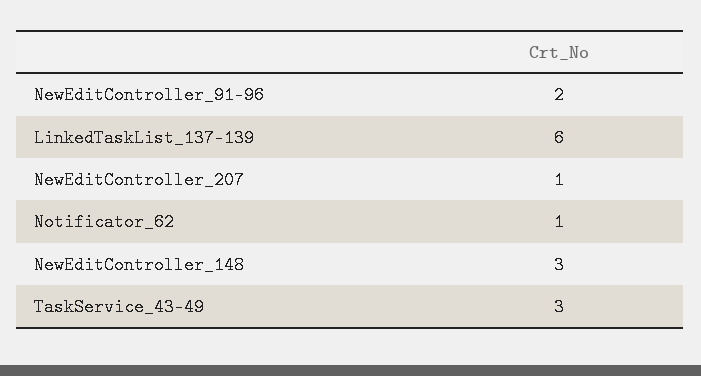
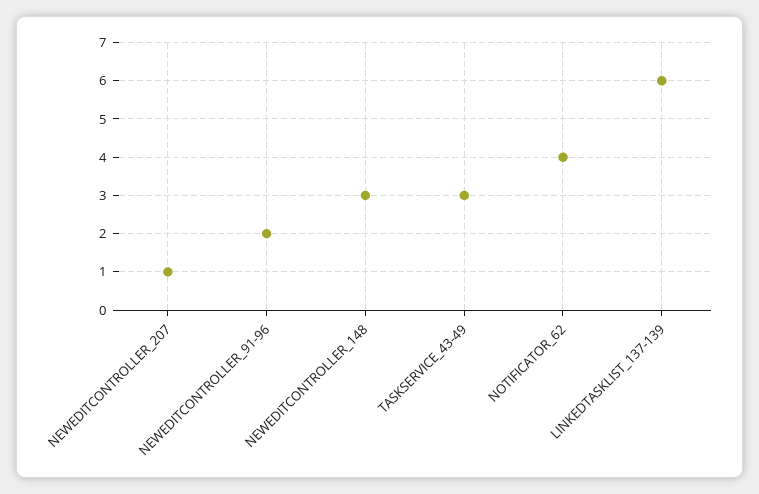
  {
    "NewEditController_91-96": 2,
    "LinkedTaskList_137-139": 6,
    "NewEditController_207": 1,
-   "Notificator_62": 1,
+   "Notificator_62": 4,
    "NewEditController_148": 3,
    "TaskService_43-49": 3
  }

